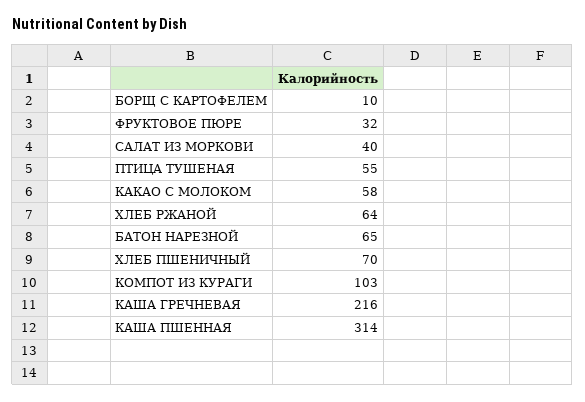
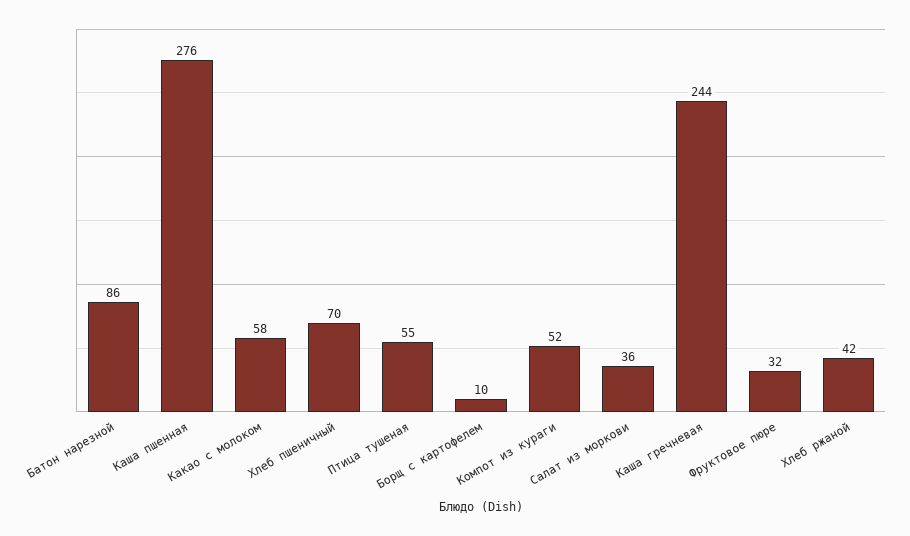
  {
    "БОРЩ С КАРТОФЕЛЕМ": 10,
    "ФРУКТОВОЕ ПЮРЕ": 32,
-   "САЛАТ ИЗ МОРКОВИ": 40,
+   "САЛАТ ИЗ МОРКОВИ": 36,
    "ПТИЦА ТУШЕНАЯ": 55,
    "КАКАО С МОЛОКОМ": 58,
-   "ХЛЕБ РЖАНОЙ": 64,
+   "ХЛЕБ РЖАНОЙ": 42,
-   "БАТОН НАРЕЗНОЙ": 65,
+   "БАТОН НАРЕЗНОЙ": 86,
    "ХЛЕБ ПШЕНИЧНЫЙ": 70,
-   "КОМПОТ ИЗ КУРАГИ": 103,
+   "КОМПОТ ИЗ КУРАГИ": 52,
-   "КАША ГРЕЧНЕВАЯ": 216,
+   "КАША ГРЕЧНЕВАЯ": 244,
-   "КАША ПШЕННАЯ": 314
+   "КАША ПШЕННАЯ": 276
  }

